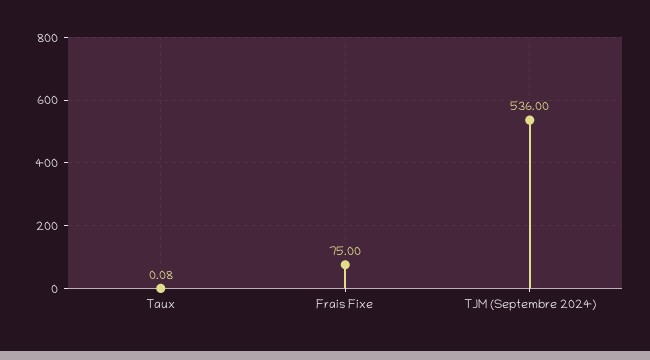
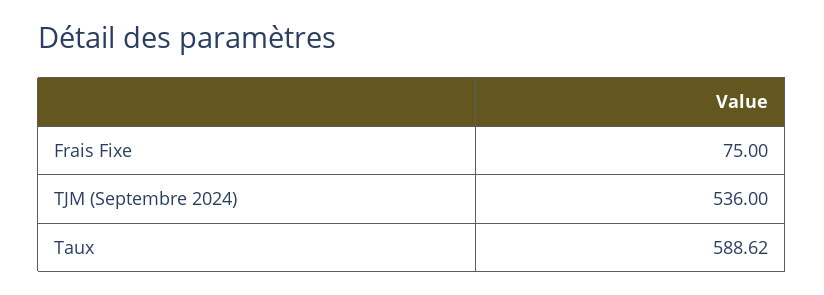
  {
-   "Taux": 0.08,
+   "Taux": 588.62,
    "Frais Fixe": 75,
    "TJM (Septembre 2024)": 536
  }

